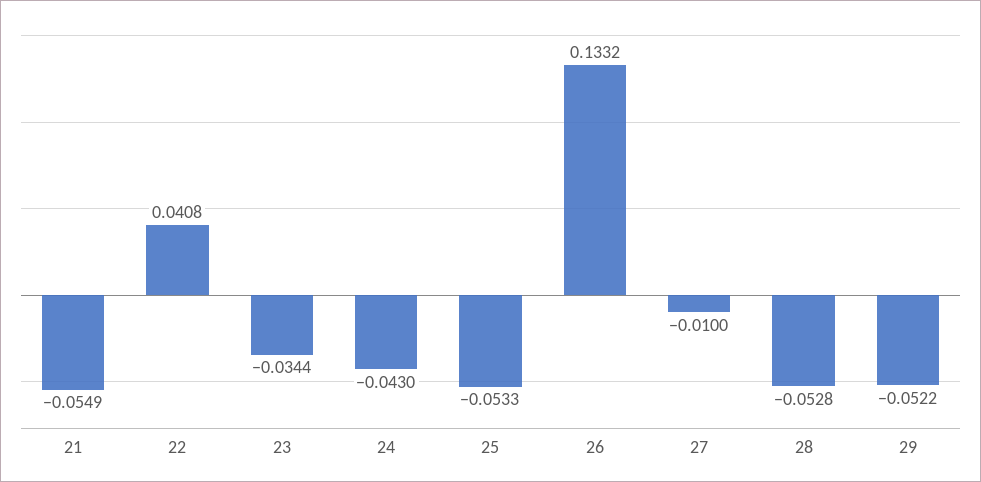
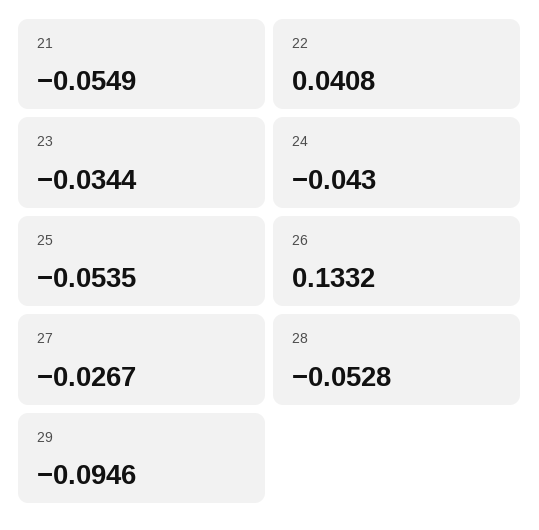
  {
    "21": -0.0549,
    "22": 0.0408,
    "23": -0.0344,
    "24": -0.043,
-   "25": -0.0533,
+   "25": -0.0535,
    "26": 0.1332,
-   "27": -0.01,
+   "27": -0.0267,
    "28": -0.0528,
-   "29": -0.0522
+   "29": -0.0946
  }

